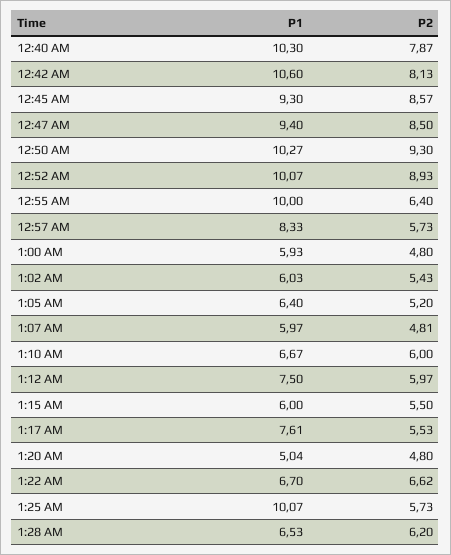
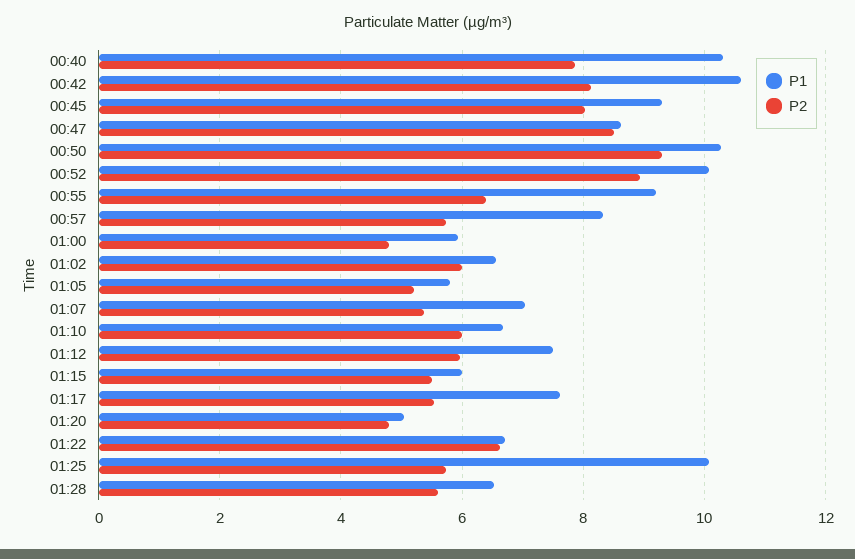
  {
    "P1": {
      "12:40 AM": 10.3,
      "12:42 AM": 10.6,
      "12:45 AM": 9.3,
-     "12:47 AM": 9.4,
+     "12:47 AM": 8.6,
      "12:50 AM": 10.27,
      "12:52 AM": 10.07,
-     "12:55 AM": 10,
+     "12:55 AM": 9.2,
      "12:57 AM": 8.33,
      "1:00 AM": 5.93,
-     "1:02 AM": 6.03,
+     "1:02 AM": 6.6,
-     "1:05 AM": 6.4,
+     "1:05 AM": 5.8,
-     "1:07 AM": 5.97,
+     "1:07 AM": 7,
      "1:10 AM": 6.67,
      "1:12 AM": 7.5,
      "1:15 AM": 6,
      "1:17 AM": 7.61,
      "1:20 AM": 5.04,
      "1:22 AM": 6.7,
      "1:25 AM": 10.07,
      "1:28 AM": 6.53
    },
    "P2": {
      "12:40 AM": 7.87,
      "12:42 AM": 8.13,
-     "12:45 AM": 8.57,
+     "12:45 AM": 8,
      "12:47 AM": 8.5,
      "12:50 AM": 9.3,
      "12:52 AM": 8.93,
      "12:55 AM": 6.4,
      "12:57 AM": 5.73,
      "1:00 AM": 4.8,
-     "1:02 AM": 5.43,
+     "1:02 AM": 6,
      "1:05 AM": 5.2,
-     "1:07 AM": 4.81,
+     "1:07 AM": 5.4,
      "1:10 AM": 6,
      "1:12 AM": 5.97,
      "1:15 AM": 5.5,
      "1:17 AM": 5.53,
      "1:20 AM": 4.8,
      "1:22 AM": 6.62,
      "1:25 AM": 5.73,
-     "1:28 AM": 6.2
+     "1:28 AM": 5.6
    }
  }

